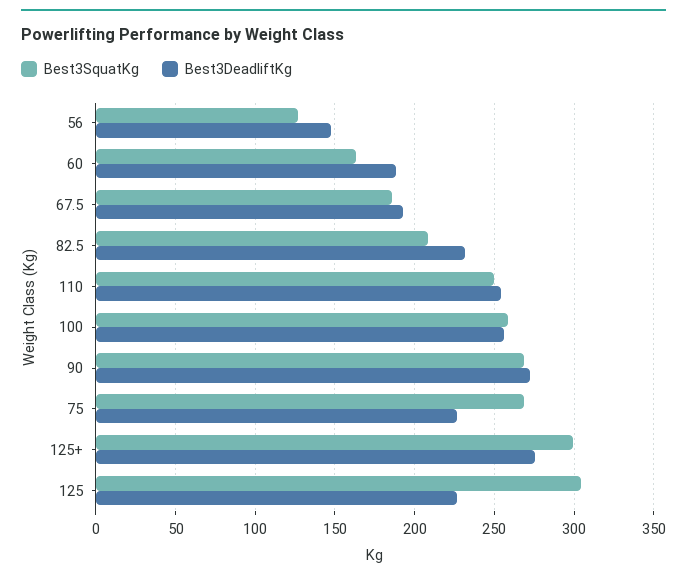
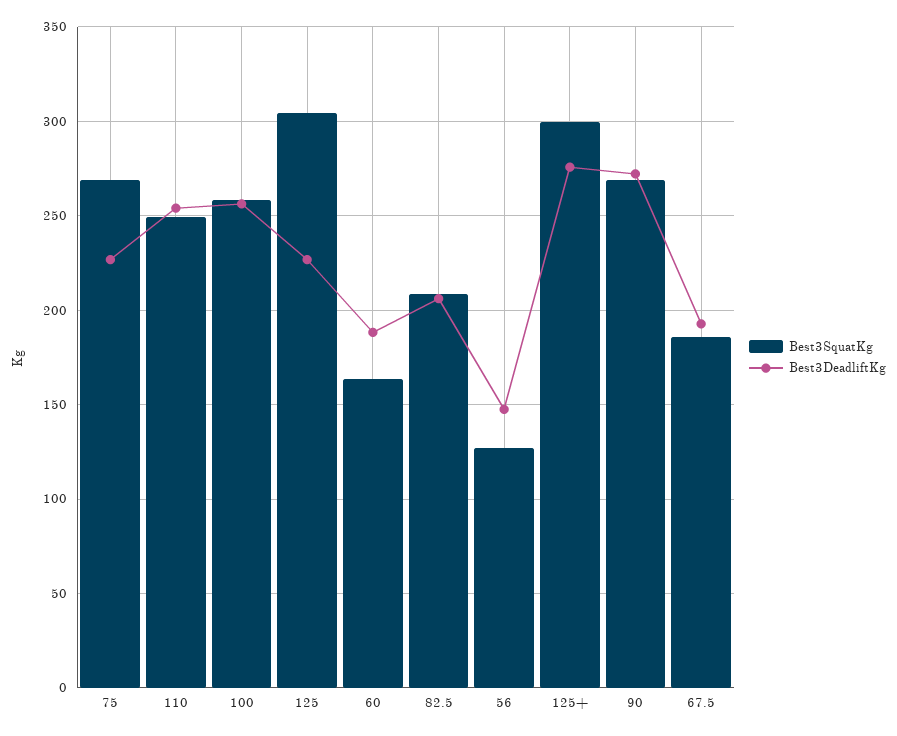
  {
    "Best3SquatKg": {
      "56": 125,
      "60": 165,
      "67.5": 185,
      "82.5": 210,
      "110": 250,
      "100": 260,
      "90": 270,
      "75": 270,
      "125+": 300,
      "125": 305
    },
    "Best3DeadliftKg": {
      "56": 145,
      "60": 190,
      "67.5": 195,
-     "82.5": 230,
+     "82.5": 205,
      "110": 255,
      "100": 255,
      "90": 270,
      "75": 225,
      "125+": 275,
      "125": 225
    }
  }

